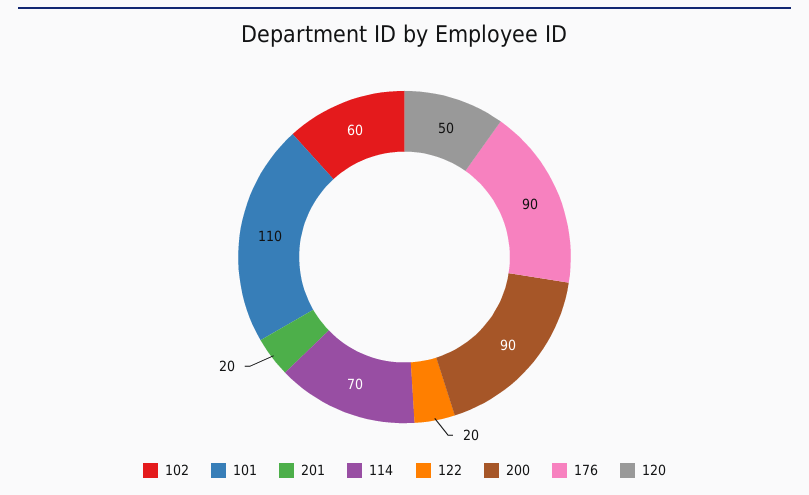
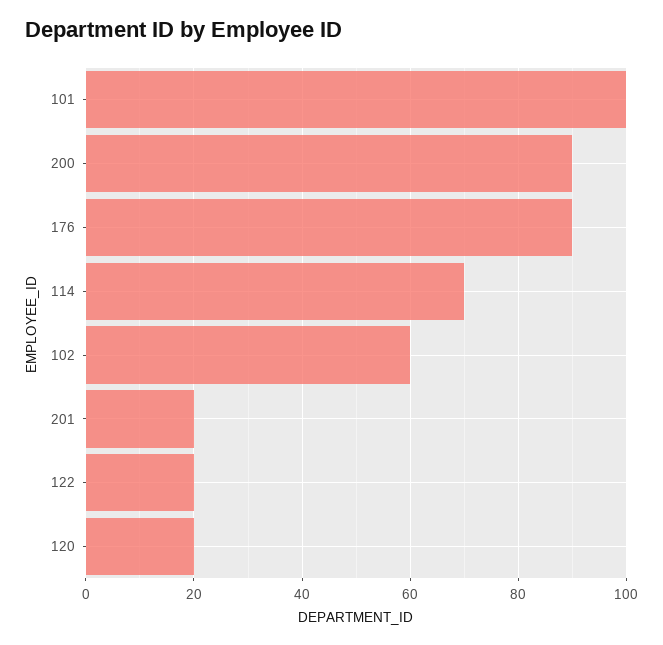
  {
    "102": 60,
-   "101": 110,
+   "101": 100,
    "201": 20,
    "114": 70,
    "122": 20,
    "200": 90,
    "176": 90,
-   "120": 50
+   "120": 20
  }

